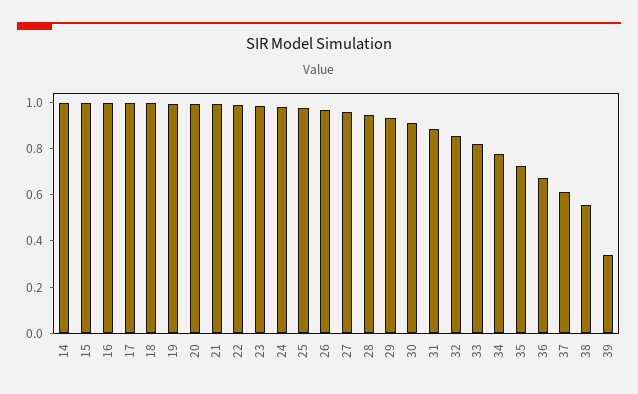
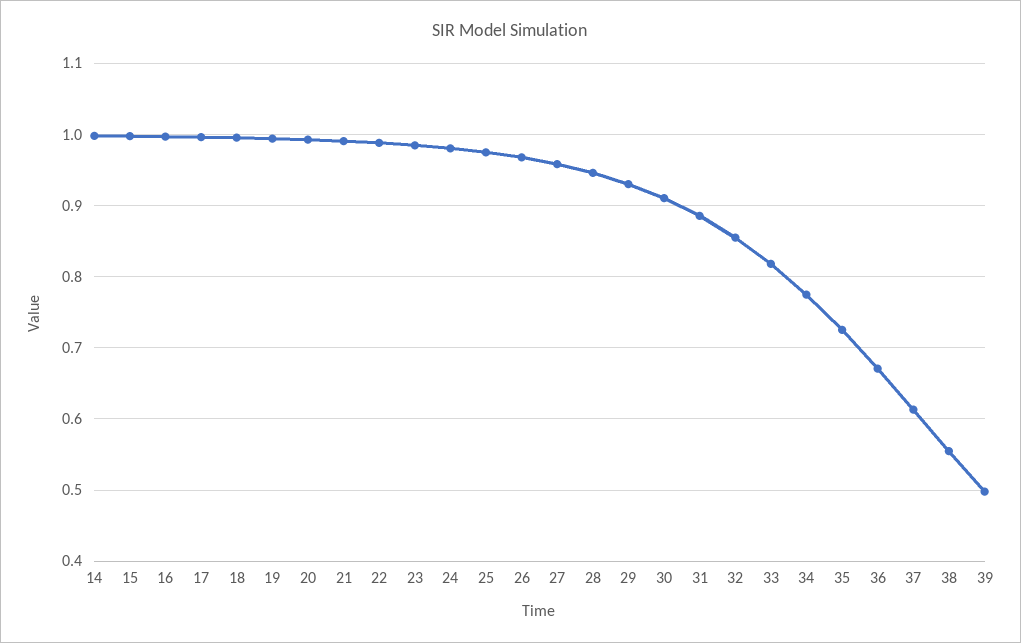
  {
    "14": 1,
    "15": 1,
    "16": 1,
    "17": 1,
    "18": 1,
    "19": 0.99,
    "20": 0.99,
    "21": 0.99,
    "22": 0.99,
    "23": 0.98,
    "24": 0.98,
    "25": 0.98,
    "26": 0.97,
    "27": 0.96,
    "28": 0.95,
    "29": 0.93,
    "30": 0.91,
    "31": 0.89,
    "32": 0.86,
    "33": 0.82,
    "34": 0.77,
    "35": 0.73,
    "36": 0.67,
    "37": 0.61,
    "38": 0.55,
-   "39": 0.35
+   "39": 0.5
  }

